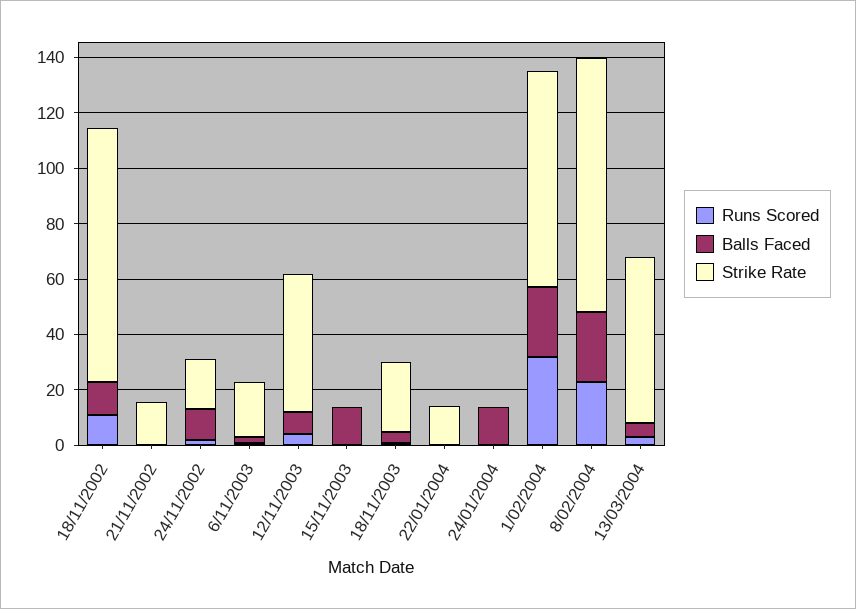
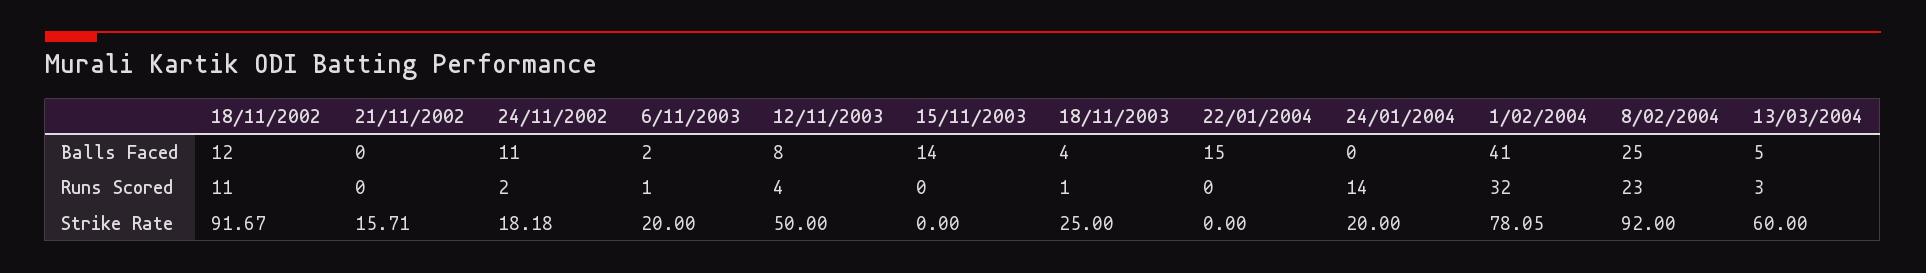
  {
    "Runs Scored": {
      "18/11/2002": 11,
      "21/11/2002": 0,
      "24/11/2002": 2,
      "6/11/2003": 1,
      "12/11/2003": 4,
      "15/11/2003": 0,
      "18/11/2003": 1,
      "22/01/2004": 0,
-     "24/01/2004": 0,
+     "24/01/2004": 14,
      "1/02/2004": 32,
      "8/02/2004": 23,
      "13/03/2004": 3
    },
    "Balls Faced": {
      "18/11/2002": 12,
      "21/11/2002": 0,
      "24/11/2002": 11,
      "6/11/2003": 2,
      "12/11/2003": 8,
      "15/11/2003": 14,
      "18/11/2003": 4,
-     "22/01/2004": 0,
+     "22/01/2004": 15,
-     "24/01/2004": 15,
+     "24/01/2004": 0,
-     "1/02/2004": 25,
+     "1/02/2004": 41,
      "8/02/2004": 25,
      "13/03/2004": 5
    },
    "Strike Rate": {
      "18/11/2002": 91.67,
      "21/11/2002": 15.71,
      "24/11/2002": 18.18,
      "6/11/2003": 20,
      "12/11/2003": 50,
      "15/11/2003": 0,
      "18/11/2003": 25,
-     "22/01/2004": 15,
+     "22/01/2004": 0,
-     "24/01/2004": 0,
+     "24/01/2004": 20,
      "1/02/2004": 78.05,
      "8/02/2004": 92,
      "13/03/2004": 60
    }
  }

